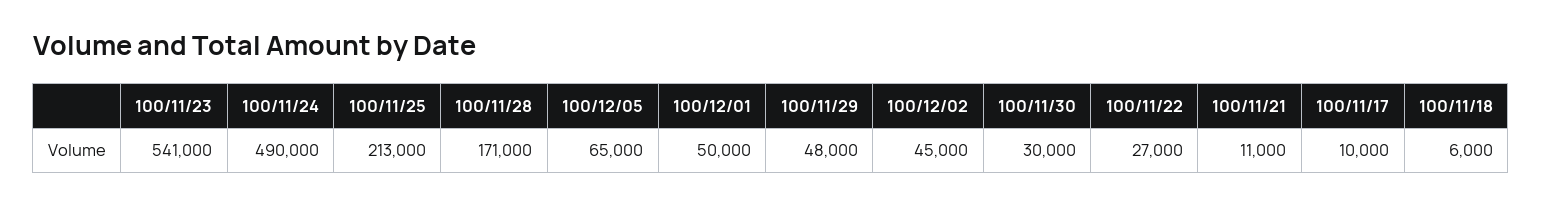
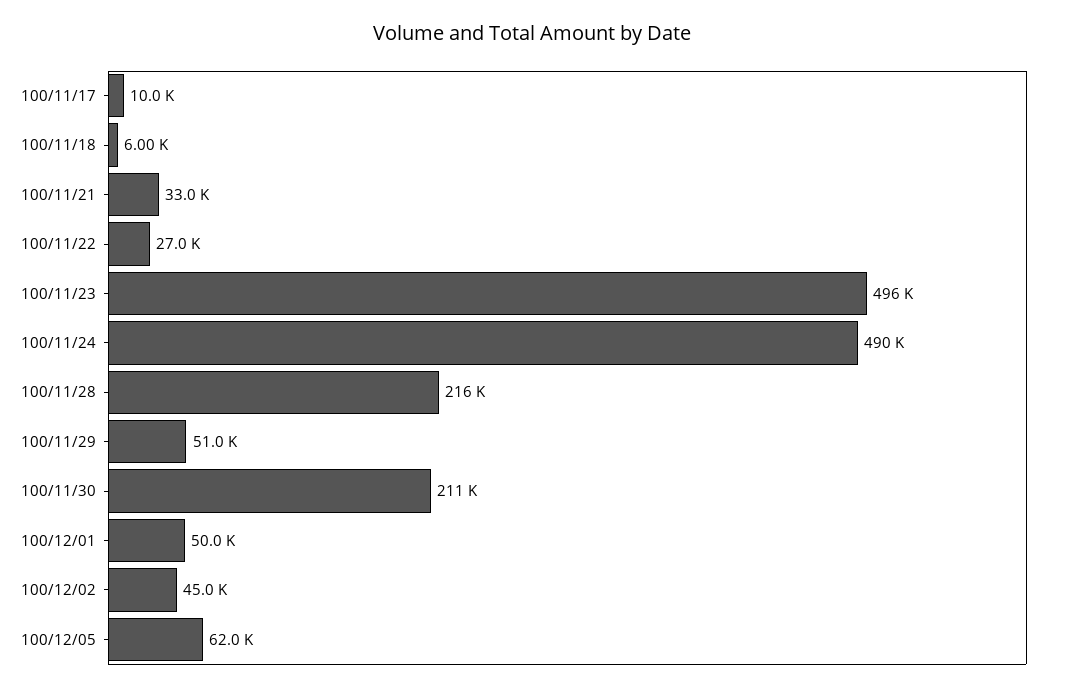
  {
-   "100/11/23": 541000,
+   "100/11/23": 496000,
    "100/11/24": 490000,
-   "100/11/25": 213000,
-   "100/11/28": 171000,
+   "100/11/28": 216000,
-   "100/12/05": 65000,
+   "100/12/05": 62000,
    "100/12/01": 50000,
-   "100/11/29": 48000,
+   "100/11/29": 51000,
    "100/12/02": 45000,
-   "100/11/30": 30000,
+   "100/11/30": 211000,
    "100/11/22": 27000,
-   "100/11/21": 11000,
+   "100/11/21": 33000,
    "100/11/17": 10000,
    "100/11/18": 6000
  }

